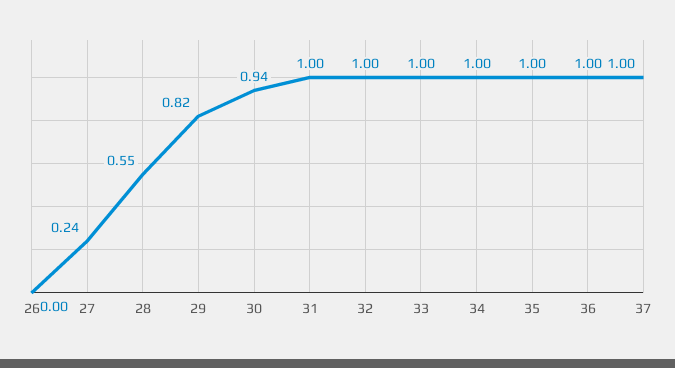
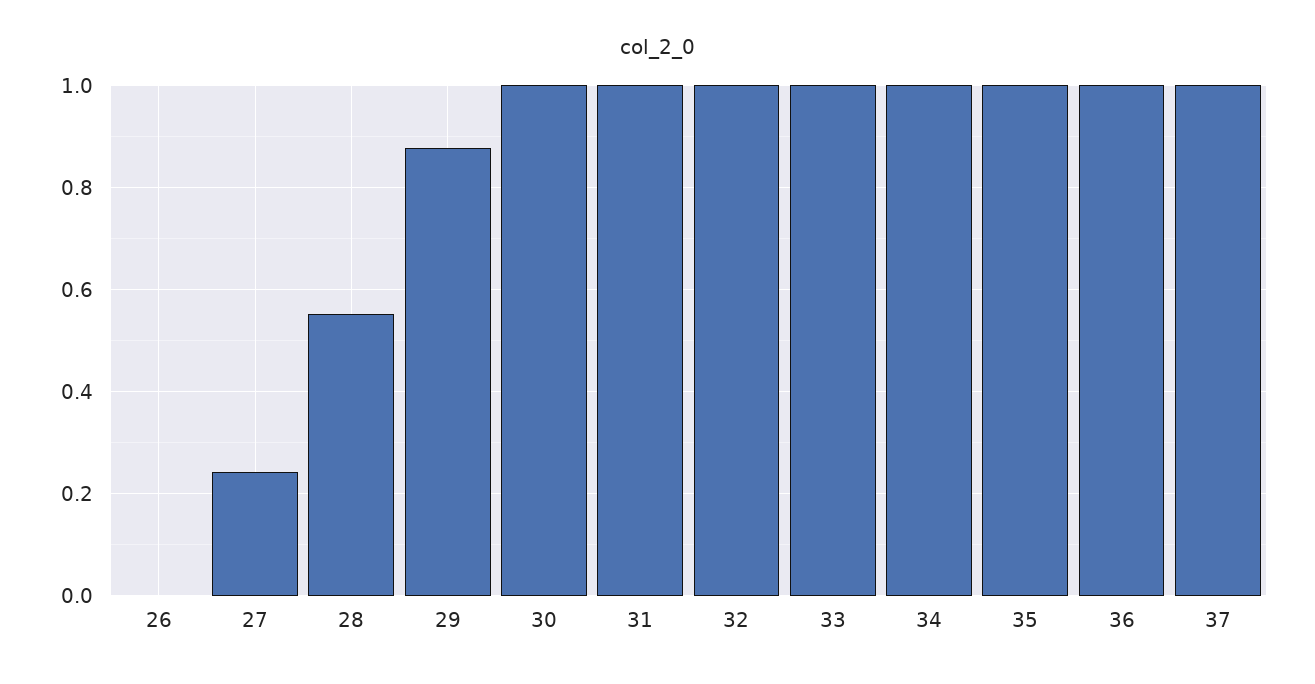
  {
    "26": 0,
    "27": 0.24,
    "28": 0.55,
-   "29": 0.82,
+   "29": 0.88,
-   "30": 0.94,
+   "30": 1,
    "31": 1,
    "32": 1,
    "33": 1,
    "34": 1,
    "35": 1,
    "36": 1,
    "37": 1
  }

